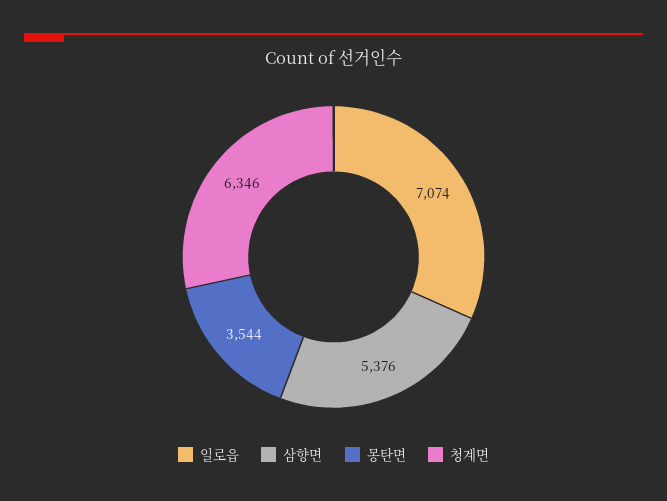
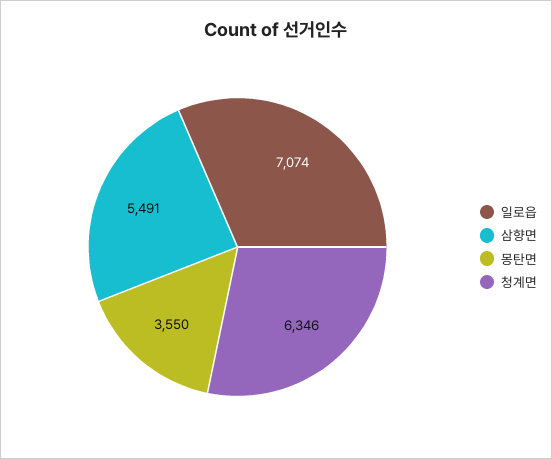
  {
    "일로읍": 7074,
-   "삼향면": 5376,
+   "삼향면": 5491,
-   "몽탄면": 3544,
+   "몽탄면": 3550,
    "청계면": 6346
  }

